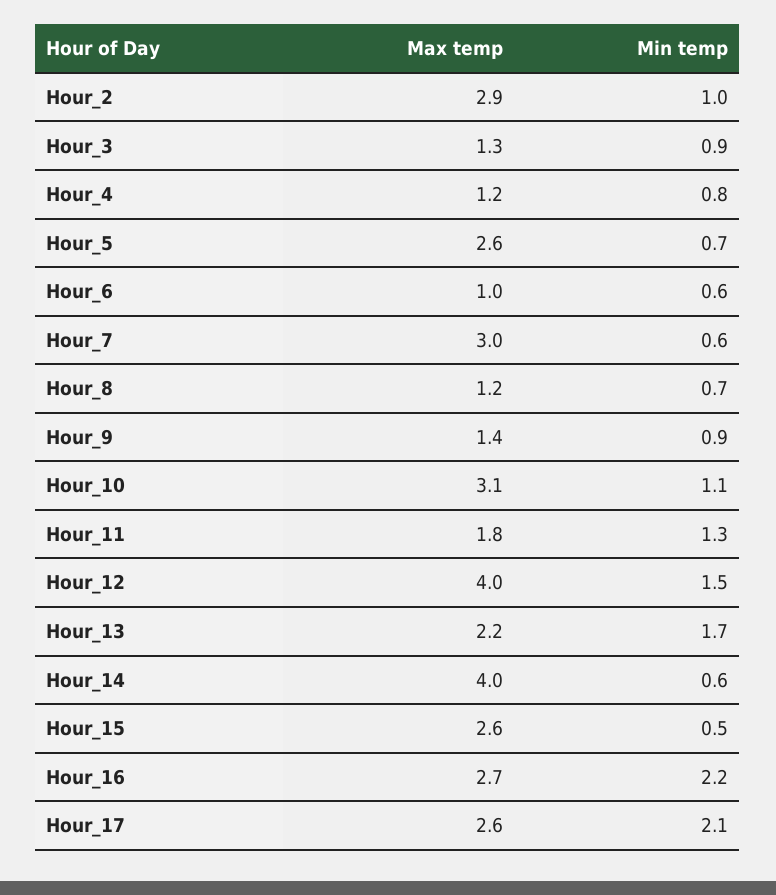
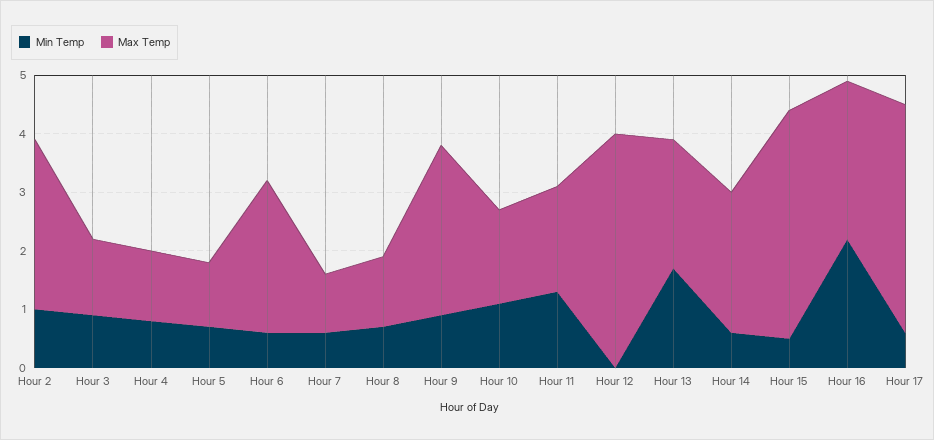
  {
    "Max temp": {
      "Hour_2": 2.9,
      "Hour_3": 1.3,
      "Hour_4": 1.2,
-     "Hour_5": 2.6,
+     "Hour_5": 1,
-     "Hour_6": 1,
+     "Hour_6": 2.5,
-     "Hour_7": 3,
+     "Hour_7": 1,
      "Hour_8": 1.2,
-     "Hour_9": 1.4,
+     "Hour_9": 3,
-     "Hour_10": 3.1,
+     "Hour_10": 1.5,
      "Hour_11": 1.8,
      "Hour_12": 4,
      "Hour_13": 2.2,
-     "Hour_14": 4,
+     "Hour_14": 2.5,
-     "Hour_15": 2.6,
+     "Hour_15": 4,
      "Hour_16": 2.7,
-     "Hour_17": 2.6
+     "Hour_17": 4
    },
    "Min temp": {
      "Hour_2": 1,
      "Hour_3": 0.9,
      "Hour_4": 0.8,
      "Hour_5": 0.7,
      "Hour_6": 0.6,
      "Hour_7": 0.6,
      "Hour_8": 0.7,
      "Hour_9": 0.9,
      "Hour_10": 1.1,
      "Hour_11": 1.3,
-     "Hour_12": 1.5,
+     "Hour_12": 0,
      "Hour_13": 1.7,
      "Hour_14": 0.6,
      "Hour_15": 0.5,
      "Hour_16": 2.2,
-     "Hour_17": 2.1
+     "Hour_17": 0.5
    }
  }

